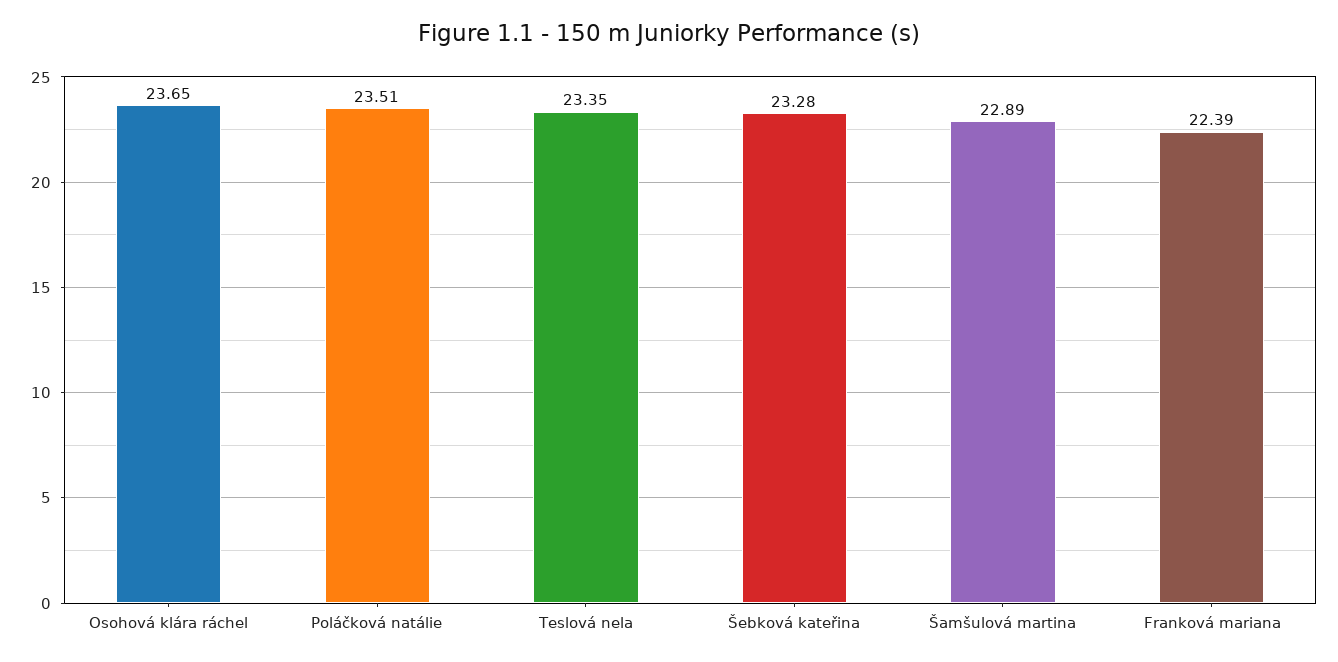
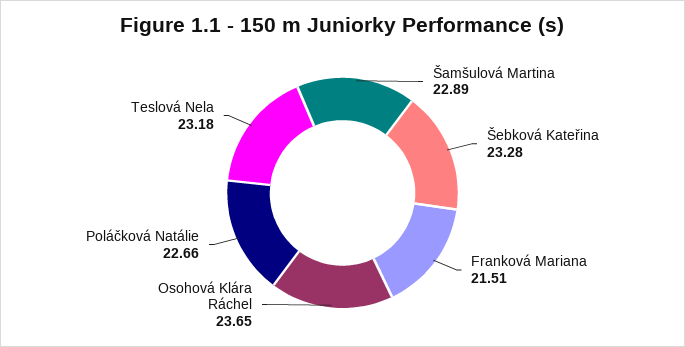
  {
    "Osohová klára ráchel": 23.65,
-   "Poláčková natálie": 23.51,
+   "Poláčková natálie": 22.66,
-   "Teslová nela": 23.35,
+   "Teslová nela": 23.18,
    "Šebková kateřina": 23.28,
    "Šamšulová martina": 22.89,
-   "Franková mariana": 22.39
+   "Franková mariana": 21.51
  }

